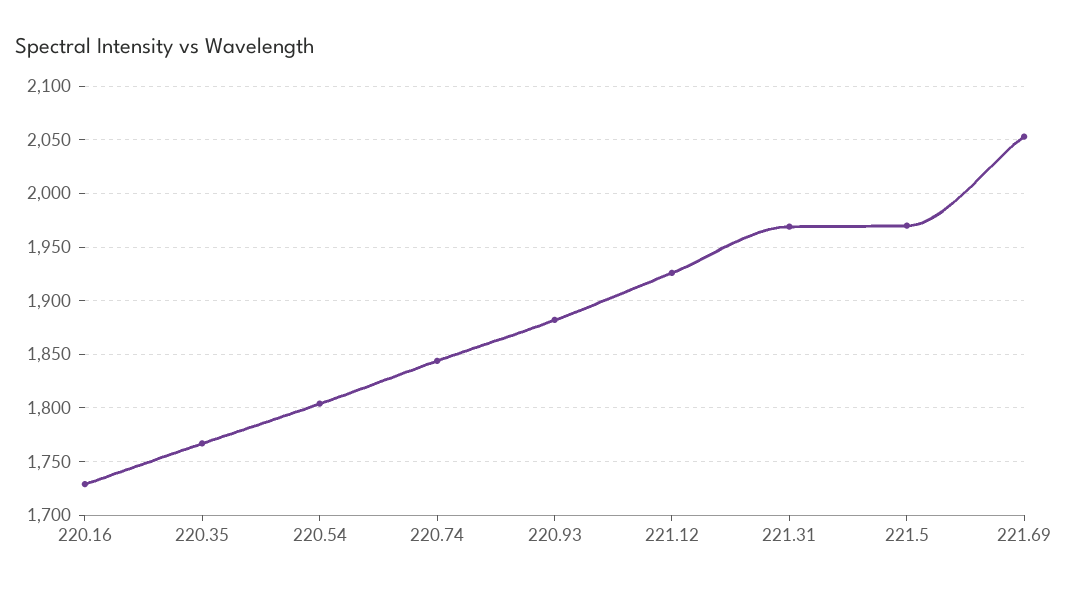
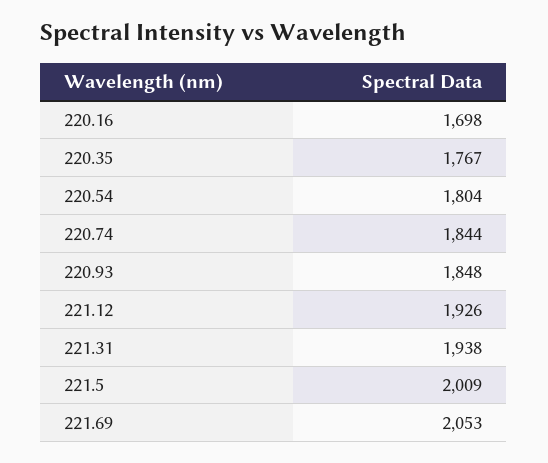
  {
-   "220.16": 1730,
+   "220.16": 1698,
    "220.35": 1767,
    "220.54": 1804,
    "220.74": 1844,
-   "220.93": 1880,
+   "220.93": 1848,
    "221.12": 1926,
-   "221.31": 1970,
+   "221.31": 1938,
-   "221.5": 1970,
+   "221.5": 2009,
    "221.69": 2053
  }

